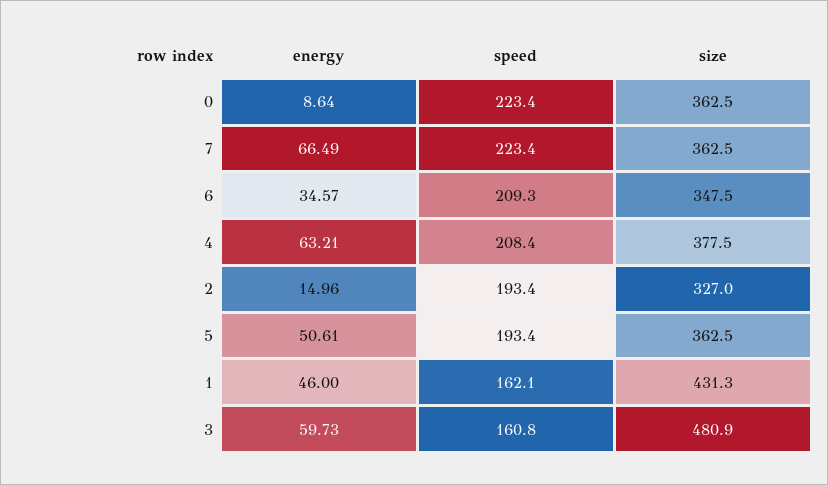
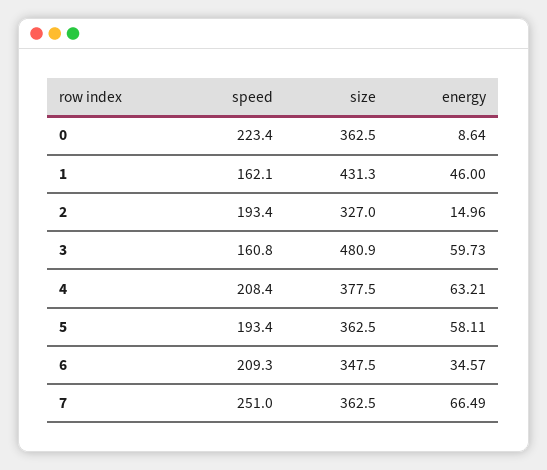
  {
    "energy": {
      "0": 8.64,
      "7": 66.49,
      "6": 34.57,
      "4": 63.21,
      "2": 14.96,
-     "5": 50.61,
+     "5": 58.11,
      "1": 46,
      "3": 59.73
    },
    "speed": {
      "0": 223.4,
-     "7": 223.4,
+     "7": 251,
      "6": 209.3,
      "4": 208.4,
      "2": 193.4,
      "5": 193.4,
      "1": 162.1,
      "3": 160.8
    },
    "size": {
      "0": 362.5,
      "7": 362.5,
      "6": 347.5,
      "4": 377.5,
      "2": 327,
      "5": 362.5,
      "1": 431.3,
      "3": 480.9
    }
  }

